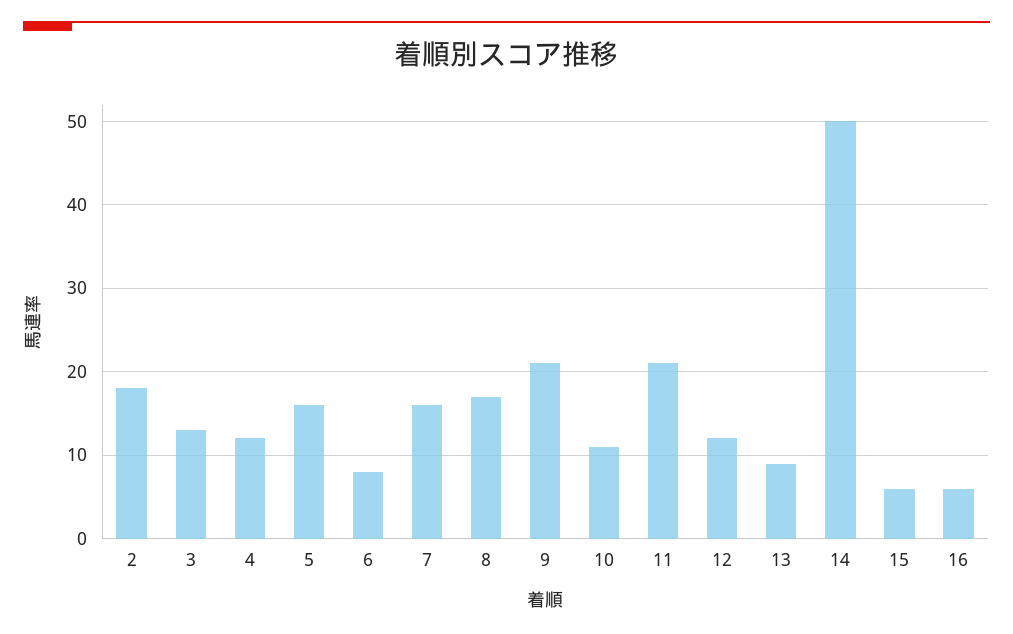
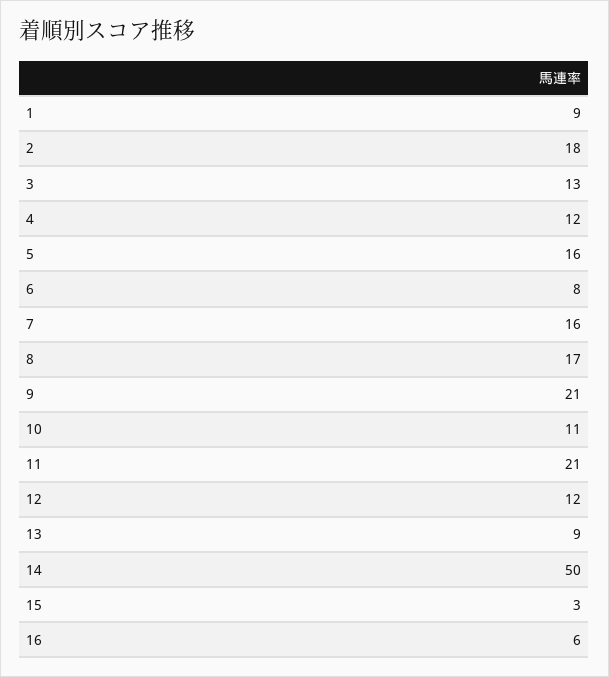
  {
    "2": 18,
    "3": 13,
    "4": 12,
    "5": 16,
    "6": 8,
    "7": 16,
    "8": 17,
    "9": 21,
    "10": 11,
    "11": 21,
    "12": 12,
    "13": 9,
    "14": 50,
-   "15": 6,
+   "15": 3,
-   "16": 6
+   "16": 6,
+   "1": 9
  }

